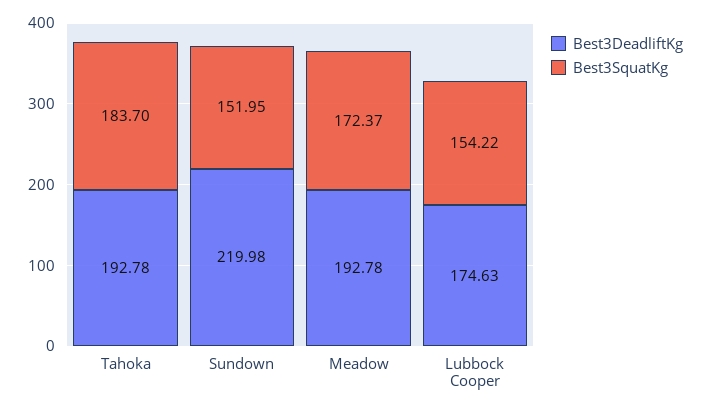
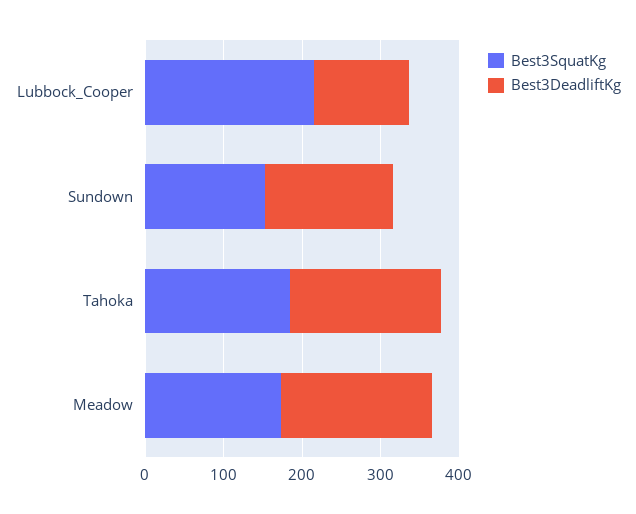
  {
    "Best3DeadliftKg": {
      "Tahoka": 192.78,
-     "Sundown": 219.98,
+     "Sundown": 160,
      "Meadow": 192.78,
-     "Lubbock Cooper": 174.63
+     "Lubbock Cooper": 120
    },
    "Best3SquatKg": {
      "Tahoka": 183.7,
      "Sundown": 151.95,
      "Meadow": 172.37,
-     "Lubbock Cooper": 154.22
+     "Lubbock Cooper": 220
    }
  }

